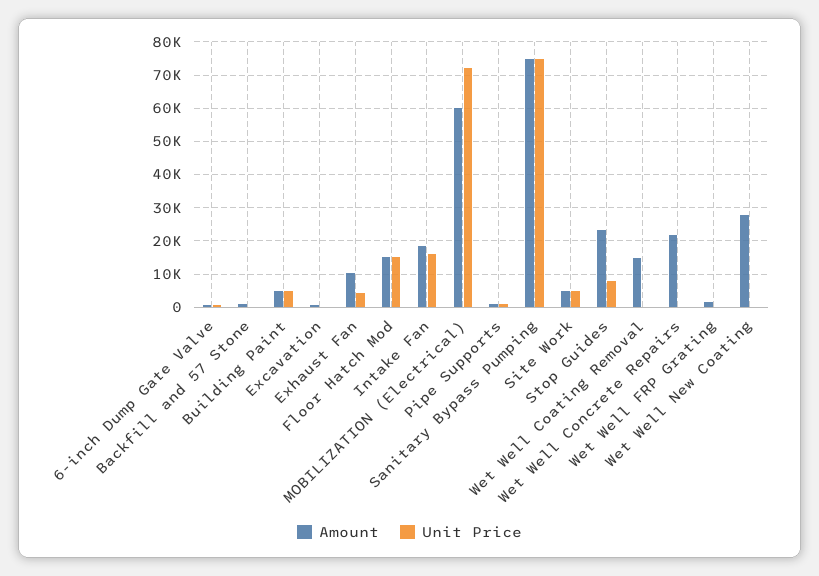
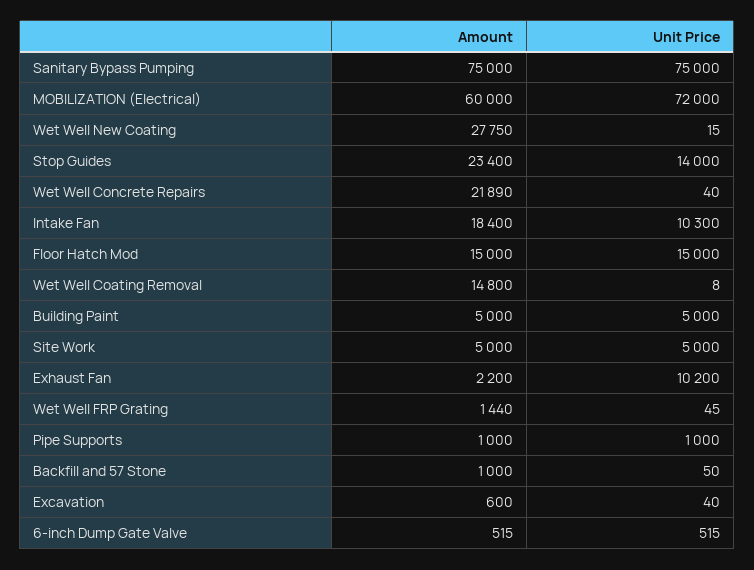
  {
    "Amount": {
      "6-inch Dump Gate Valve": 515,
      "Backfill and 57 Stone": 1000,
      "Building Paint": 5000,
      "Excavation": 600,
-     "Exhaust Fan": 10000,
+     "Exhaust Fan": 2200,
      "Floor Hatch Mod": 15000,
      "Intake Fan": 18400,
      "MOBILIZATION (Electrical)": 60000,
      "Pipe Supports": 1000,
      "Sanitary Bypass Pumping": 75000,
      "Site Work": 5000,
      "Stop Guides": 23400,
      "Wet Well Coating Removal": 14800,
      "Wet Well Concrete Repairs": 21890,
      "Wet Well FRP Grating": 1440,
      "Wet Well New Coating": 27750
    },
    "Unit Price": {
      "6-inch Dump Gate Valve": 515,
      "Backfill and 57 Stone": 50,
      "Building Paint": 5000,
      "Excavation": 40,
-     "Exhaust Fan": 4000,
+     "Exhaust Fan": 10200,
      "Floor Hatch Mod": 15000,
-     "Intake Fan": 16000,
+     "Intake Fan": 10300,
      "MOBILIZATION (Electrical)": 72000,
      "Pipe Supports": 1000,
      "Sanitary Bypass Pumping": 75000,
      "Site Work": 5000,
-     "Stop Guides": 8000,
+     "Stop Guides": 14000,
      "Wet Well Coating Removal": 8,
      "Wet Well Concrete Repairs": 40,
      "Wet Well FRP Grating": 45,
      "Wet Well New Coating": 15
    }
  }

